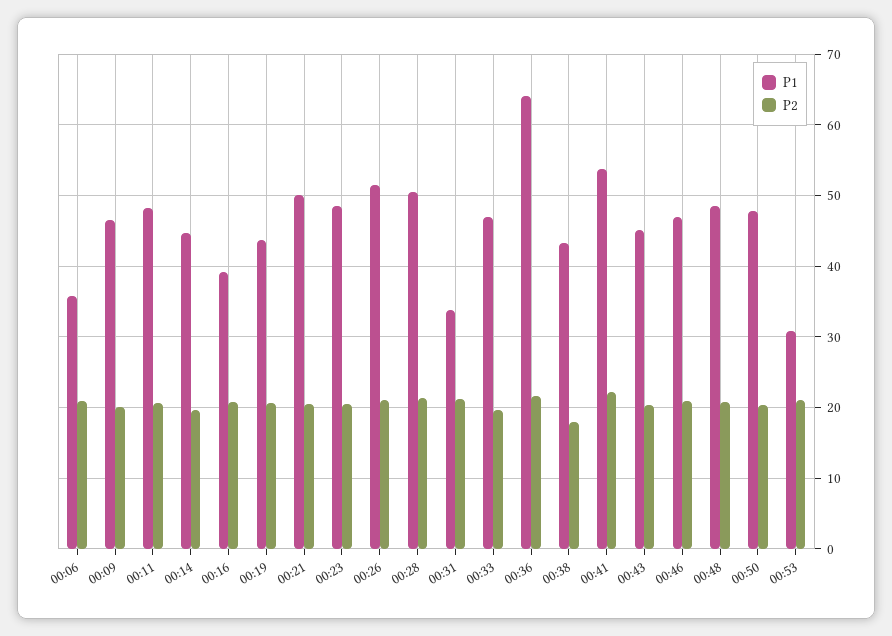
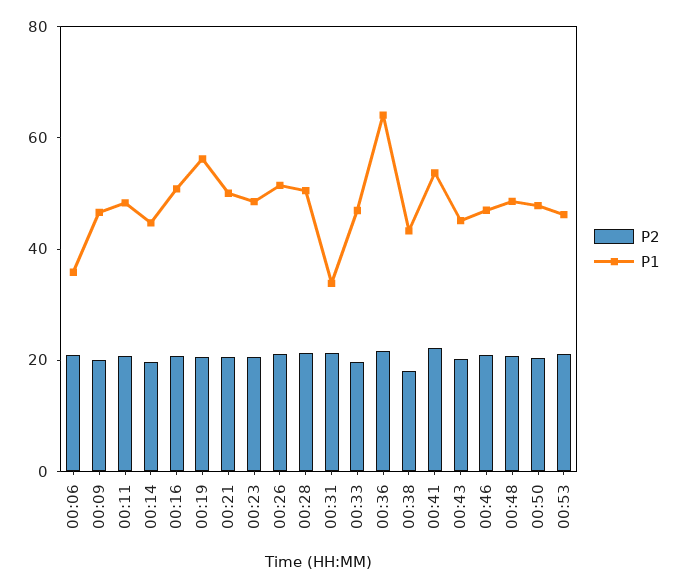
  {
    "P1": {
      "00:06": 36,
      "00:09": 47,
      "00:11": 48,
      "00:14": 45,
-     "00:16": 39,
+     "00:16": 50,
-     "00:19": 44,
+     "00:19": 55,
      "00:21": 50,
      "00:23": 49,
      "00:26": 51,
      "00:28": 51,
      "00:31": 34,
      "00:33": 47,
      "00:36": 64,
      "00:38": 43,
      "00:41": 54,
      "00:43": 45,
      "00:46": 47,
      "00:48": 49,
      "00:50": 48,
-     "00:53": 31
+     "00:53": 45
    },
    "P2": {
      "00:06": 21,
      "00:09": 20,
      "00:11": 21,
      "00:14": 20,
      "00:16": 21,
      "00:19": 21,
      "00:21": 21,
      "00:23": 21,
      "00:26": 21,
      "00:28": 21,
      "00:31": 21,
      "00:33": 20,
      "00:36": 22,
      "00:38": 18,
      "00:41": 22,
      "00:43": 20,
      "00:46": 21,
      "00:48": 21,
      "00:50": 20,
      "00:53": 21
    }
  }

